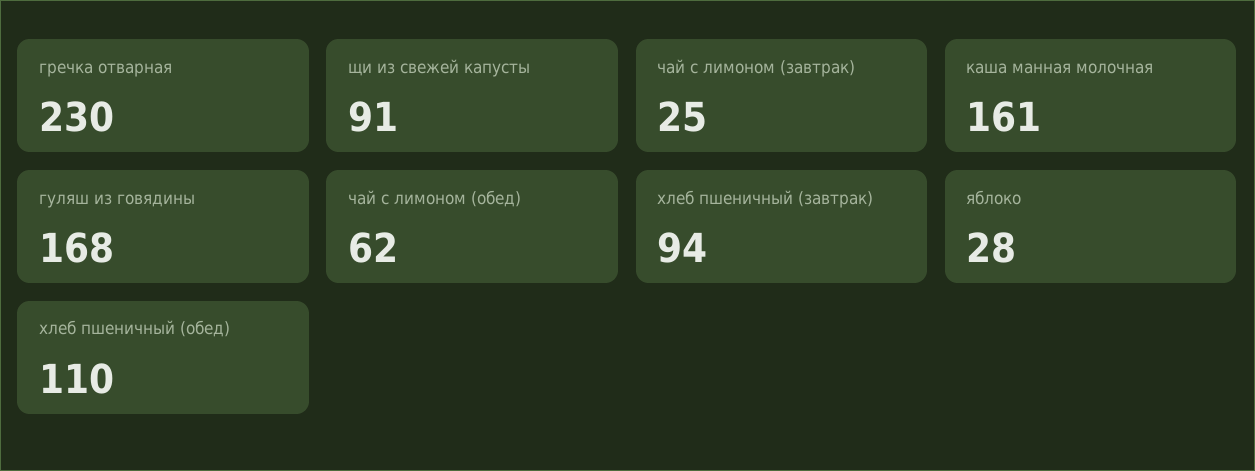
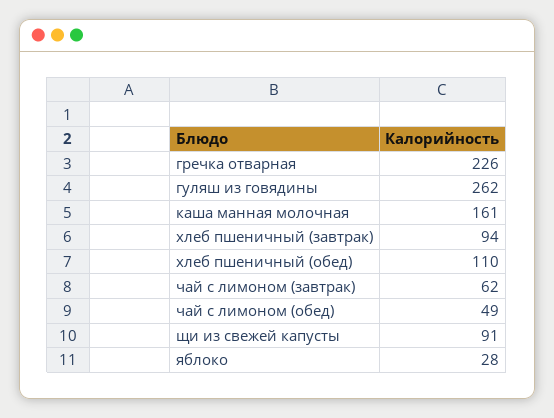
  {
-   "гречка отварная": 230,
+   "гречка отварная": 226,
    "щи из свежей капусты": 91,
-   "чай с лимоном (завтрак)": 25,
+   "чай с лимоном (завтрак)": 62,
    "каша манная молочная": 161,
-   "гуляш из говядины": 168,
+   "гуляш из говядины": 262,
-   "чай с лимоном (обед)": 62,
+   "чай с лимоном (обед)": 49,
    "хлеб пшеничный (завтрак)": 94,
    "яблоко": 28,
    "хлеб пшеничный (обед)": 110
  }

